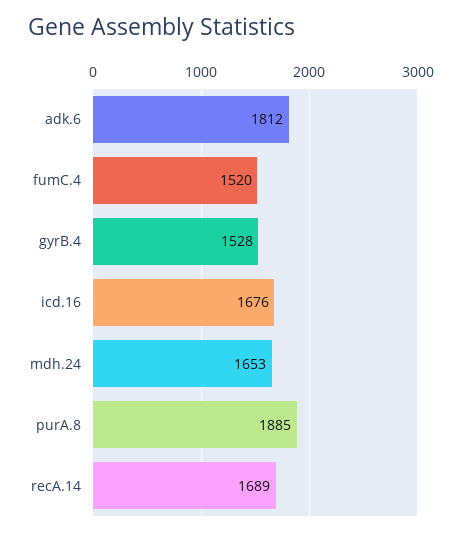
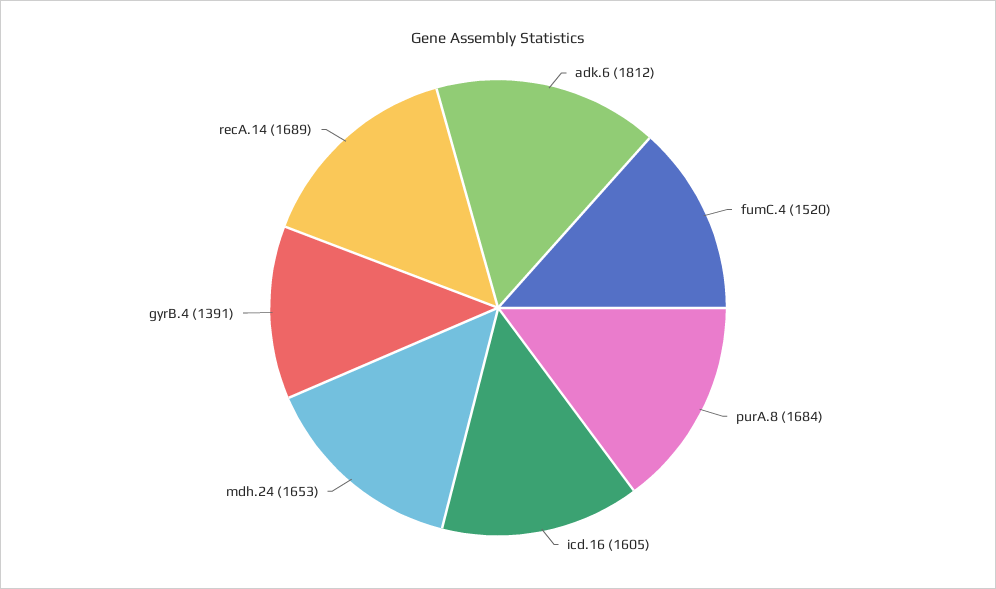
  {
    "adk.6": 1812,
    "fumC.4": 1520,
-   "gyrB.4": 1528,
+   "gyrB.4": 1391,
-   "icd.16": 1676,
+   "icd.16": 1605,
    "mdh.24": 1653,
-   "purA.8": 1885,
+   "purA.8": 1684,
    "recA.14": 1689
  }

